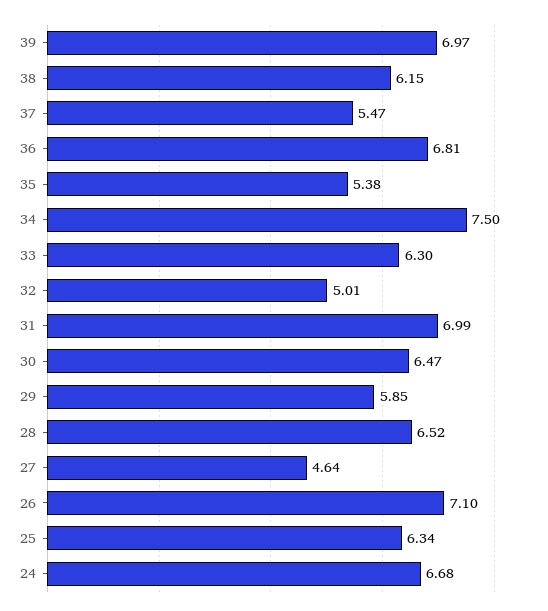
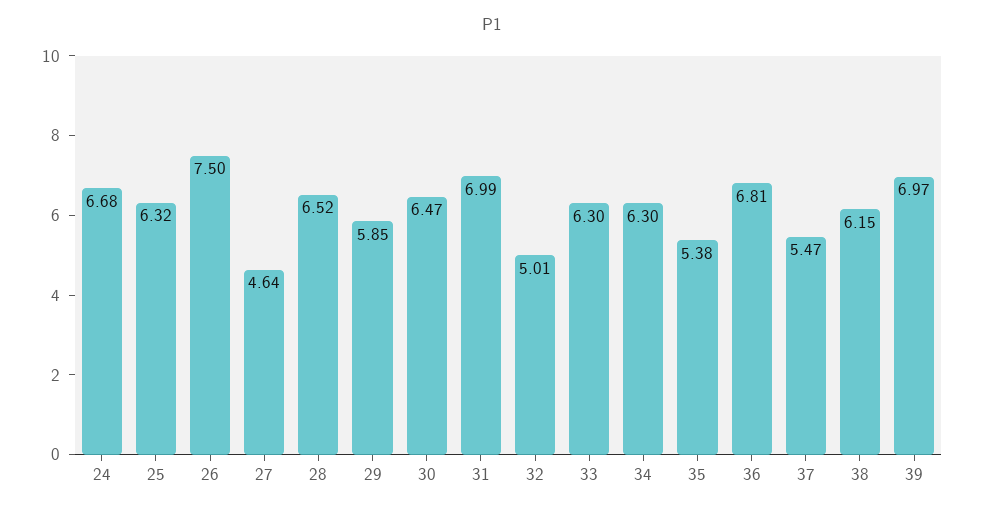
  {
    "39": 6.97,
    "38": 6.15,
    "37": 5.47,
    "36": 6.81,
    "35": 5.38,
-   "34": 7.5,
+   "34": 6.3,
    "33": 6.3,
    "32": 5.01,
    "31": 6.99,
    "30": 6.47,
    "29": 5.85,
    "28": 6.52,
    "27": 4.64,
-   "26": 7.1,
+   "26": 7.5,
-   "25": 6.34,
+   "25": 6.32,
    "24": 6.68
  }

